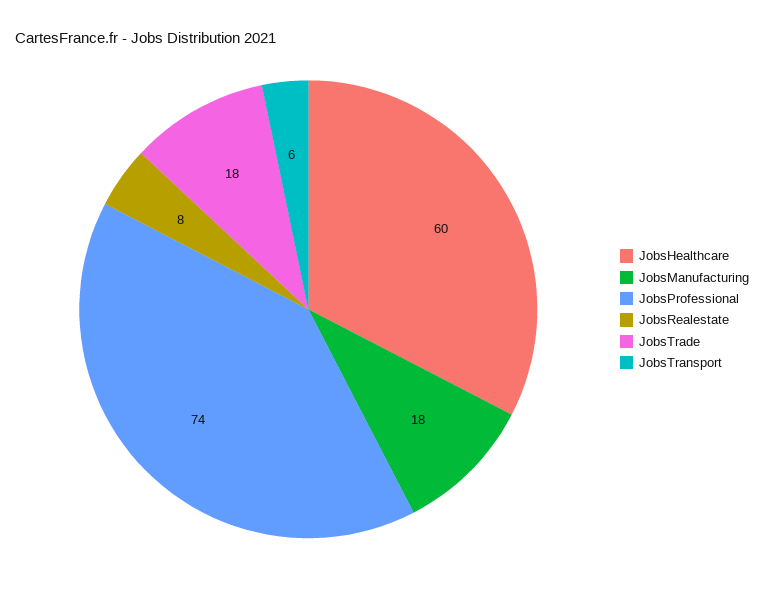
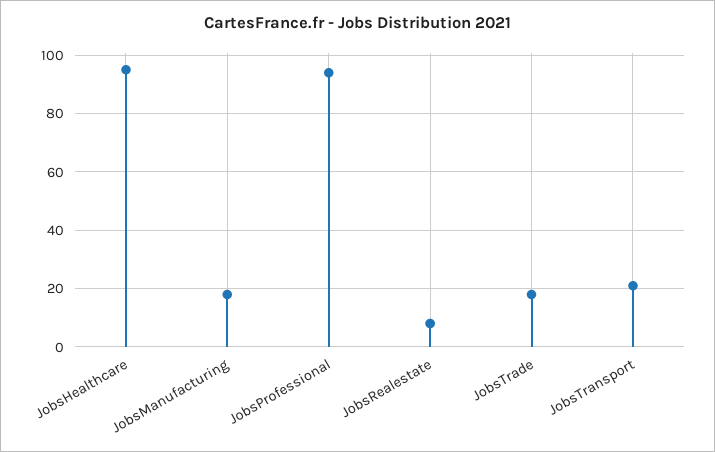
  {
-   "JobsHealthcare": 60,
+   "JobsHealthcare": 95,
    "JobsManufacturing": 18,
-   "JobsProfessional": 74,
+   "JobsProfessional": 95,
    "JobsRealestate": 8,
    "JobsTrade": 18,
-   "JobsTransport": 6
+   "JobsTransport": 20
  }

